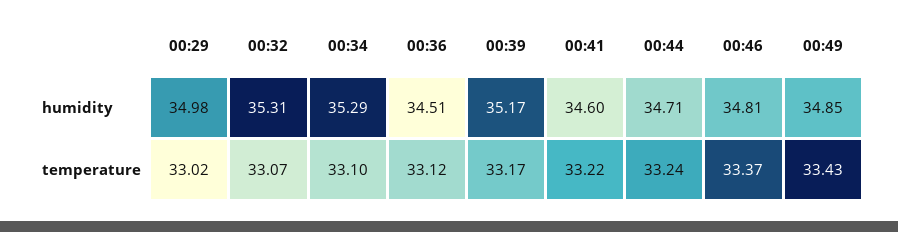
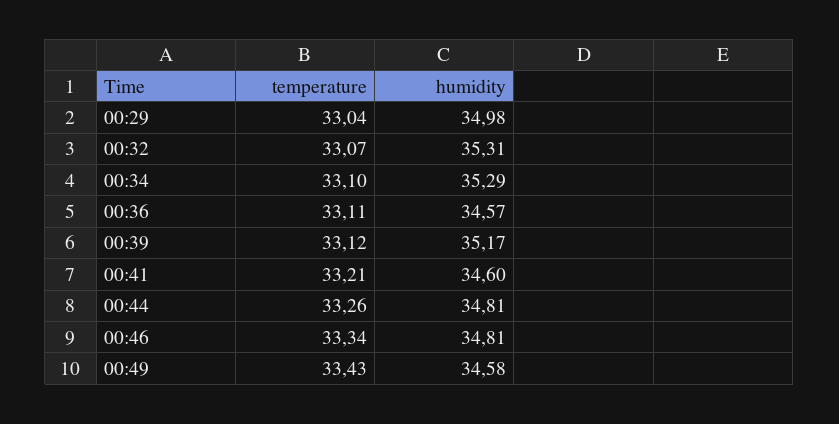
  {
    "00:29": {
      "humidity": 34.98,
-     "temperature": 33.02
+     "temperature": 33.04
    },
    "00:32": {
      "humidity": 35.31,
      "temperature": 33.07
    },
    "00:34": {
      "humidity": 35.29,
      "temperature": 33.1
    },
    "00:36": {
-     "humidity": 34.51,
+     "humidity": 34.57,
-     "temperature": 33.12
+     "temperature": 33.11
    },
    "00:39": {
      "humidity": 35.17,
-     "temperature": 33.17
+     "temperature": 33.12
    },
    "00:41": {
      "humidity": 34.6,
-     "temperature": 33.22
+     "temperature": 33.21
    },
    "00:44": {
-     "humidity": 34.71,
+     "humidity": 34.81,
-     "temperature": 33.24
+     "temperature": 33.26
    },
    "00:46": {
      "humidity": 34.81,
-     "temperature": 33.37
+     "temperature": 33.34
    },
    "00:49": {
-     "humidity": 34.85,
+     "humidity": 34.58,
      "temperature": 33.43
    }
  }

